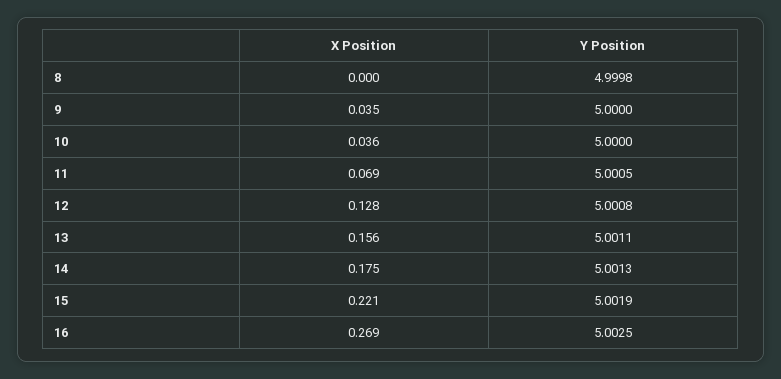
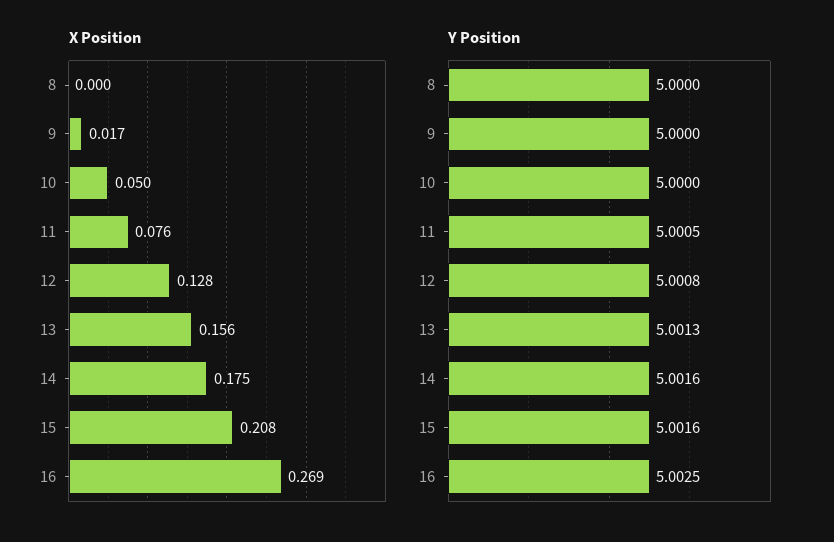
  {
    "X Position": {
      "8": 0,
-     "9": 0.035,
+     "9": 0.017,
-     "10": 0.036,
+     "10": 0.05,
-     "11": 0.069,
+     "11": 0.076,
      "12": 0.128,
      "13": 0.156,
      "14": 0.175,
-     "15": 0.221,
+     "15": 0.208,
      "16": 0.269
    },
    "Y Position": {
-     "8": 4.9998,
+     "8": 5,
      "9": 5,
      "10": 5,
      "11": 5.0005,
      "12": 5.0008,
-     "13": 5.0011,
+     "13": 5.0013,
-     "14": 5.0013,
+     "14": 5.0016,
-     "15": 5.0019,
+     "15": 5.0016,
      "16": 5.0025
    }
  }

